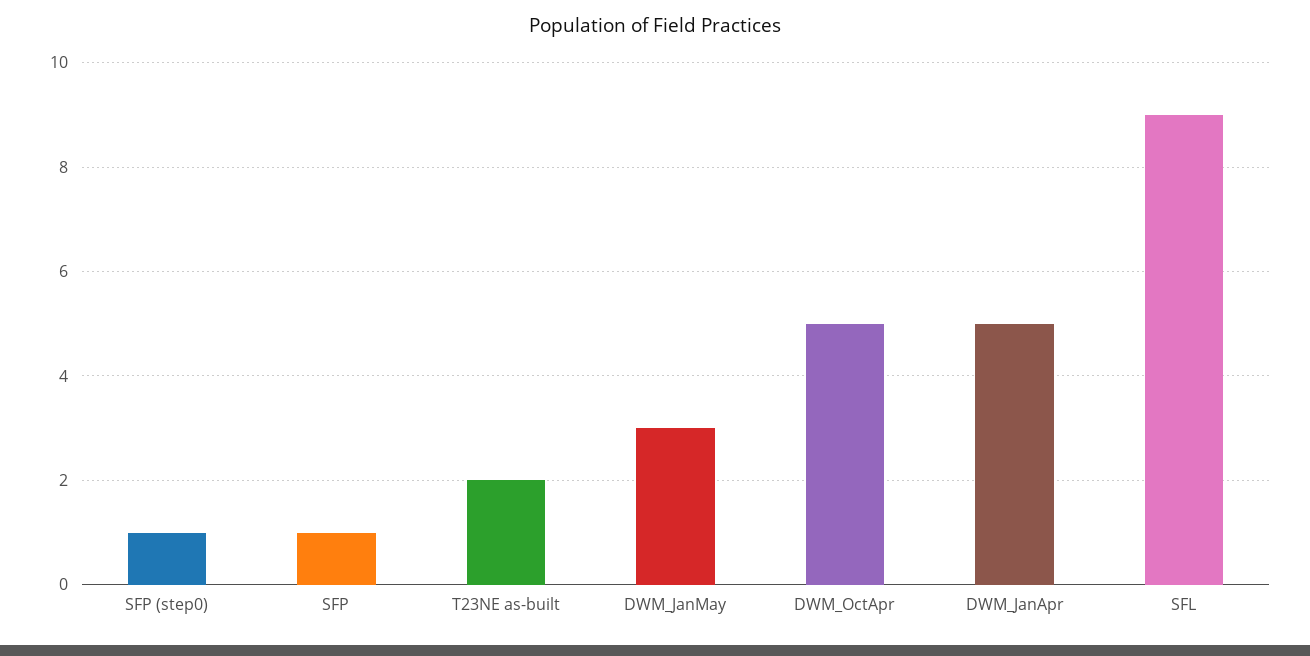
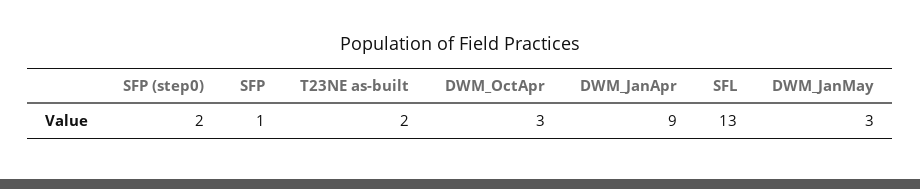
  {
-   "SFP (step0)": 1,
+   "SFP (step0)": 2,
    "SFP": 1,
    "T23NE as-built": 2,
    "DWM_JanMay": 3,
-   "DWM_OctApr": 5,
+   "DWM_OctApr": 3,
-   "DWM_JanApr": 5,
+   "DWM_JanApr": 9,
-   "SFL": 9
+   "SFL": 13
  }

